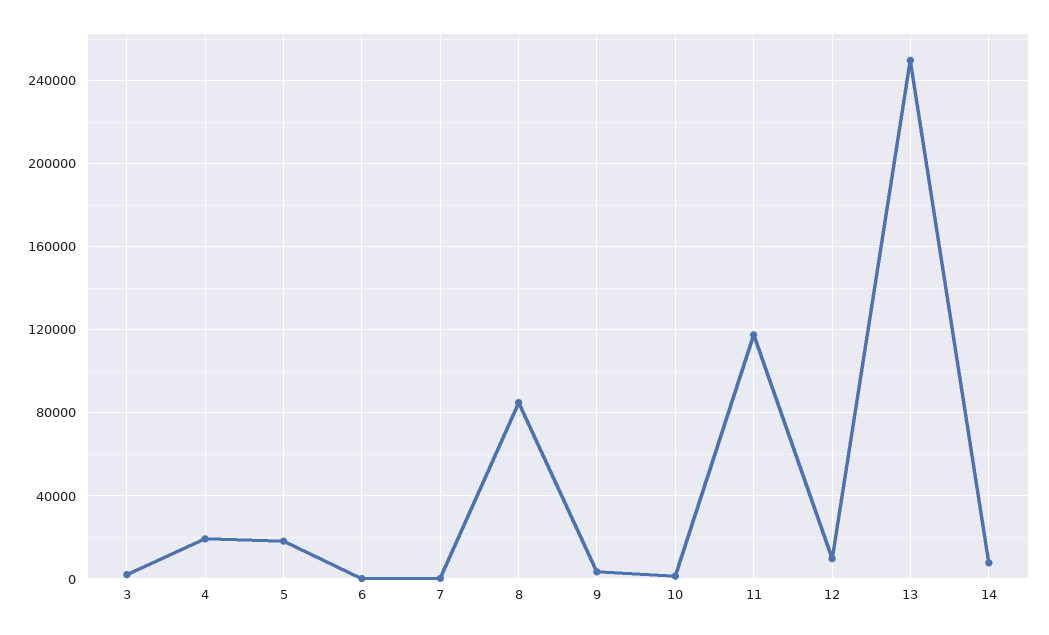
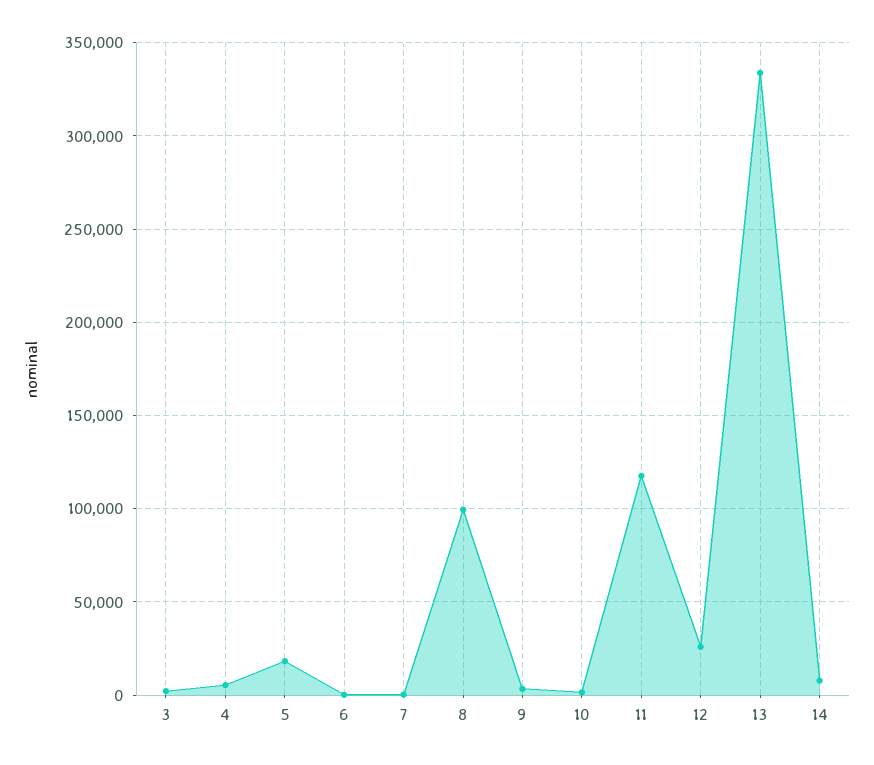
  {
    "3": 0,
-   "4": 20000,
+   "4": 5000,
    "5": 20000,
    "6": 0,
    "7": 0,
-   "8": 85000,
+   "8": 100000,
    "9": 5000,
    "10": 0,
    "11": 120000,
-   "12": 10000,
+   "12": 25000,
-   "13": 250000,
+   "13": 335000,
    "14": 10000
  }

